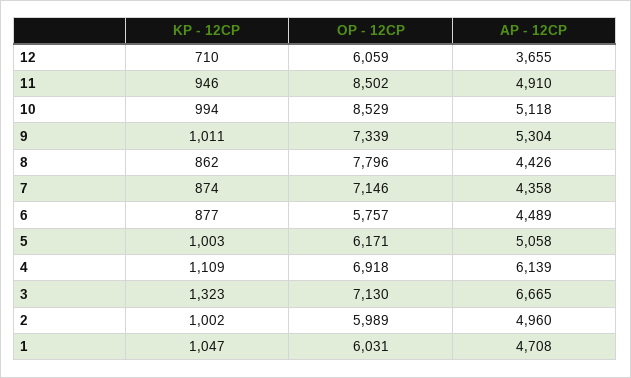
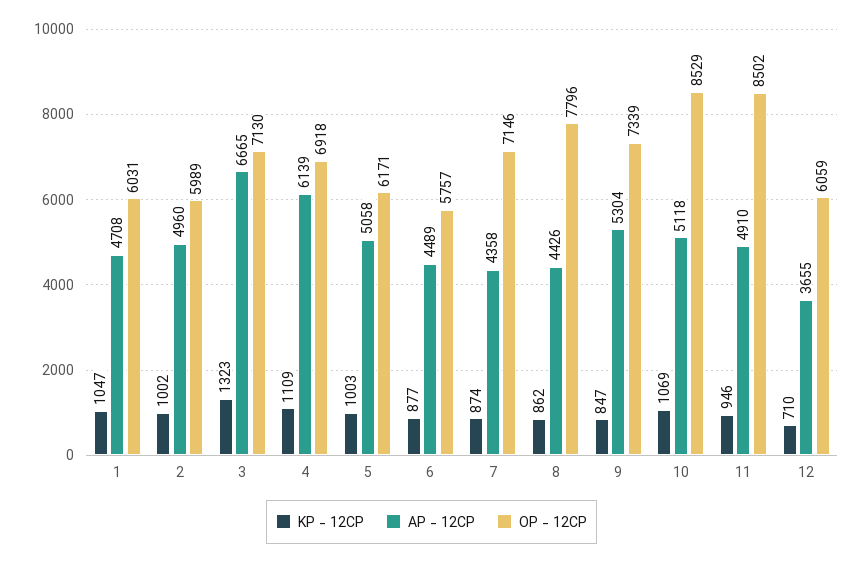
  {
    "KP - 12CP": {
      "12": 710,
      "11": 946,
-     "10": 994,
+     "10": 1069,
-     "9": 1011,
+     "9": 847,
      "8": 862,
      "7": 874,
      "6": 877,
      "5": 1003,
      "4": 1109,
      "3": 1323,
      "2": 1002,
      "1": 1047
    },
    "OP - 12CP": {
      "12": 6059,
      "11": 8502,
      "10": 8529,
      "9": 7339,
      "8": 7796,
      "7": 7146,
      "6": 5757,
      "5": 6171,
      "4": 6918,
      "3": 7130,
      "2": 5989,
      "1": 6031
    },
    "AP - 12CP": {
      "12": 3655,
      "11": 4910,
      "10": 5118,
      "9": 5304,
      "8": 4426,
      "7": 4358,
      "6": 4489,
      "5": 5058,
      "4": 6139,
      "3": 6665,
      "2": 4960,
      "1": 4708
    }
  }

